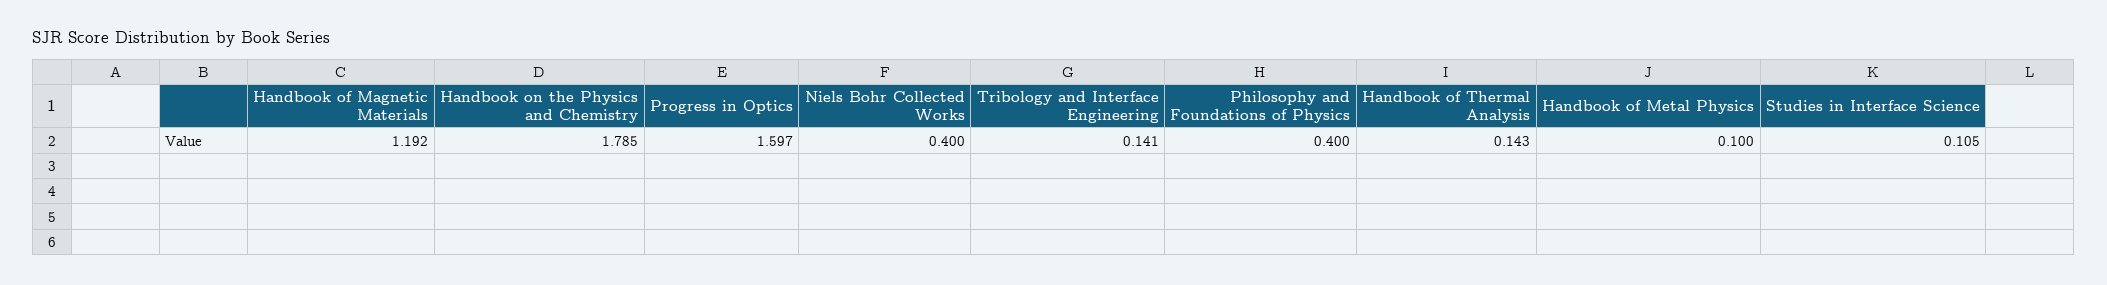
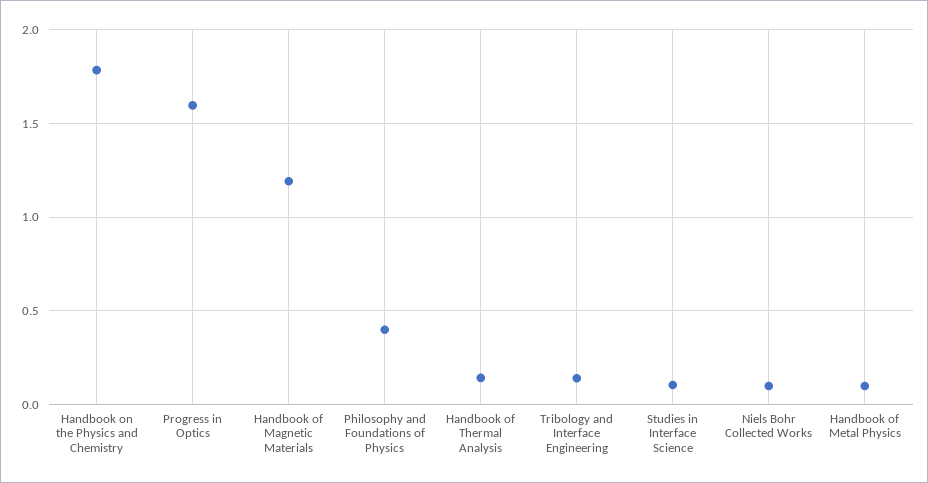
  {
    "Handbook of Magnetic Materials": 1.192,
    "Handbook on the Physics and Chemistry": 1.785,
    "Progress in Optics": 1.597,
-   "Niels Bohr Collected Works": 0.4,
+   "Niels Bohr Collected Works": 0.1,
    "Tribology and Interface Engineering": 0.141,
    "Philosophy and Foundations of Physics": 0.4,
    "Handbook of Thermal Analysis": 0.143,
    "Handbook of Metal Physics": 0.1,
    "Studies in Interface Science": 0.105
  }

